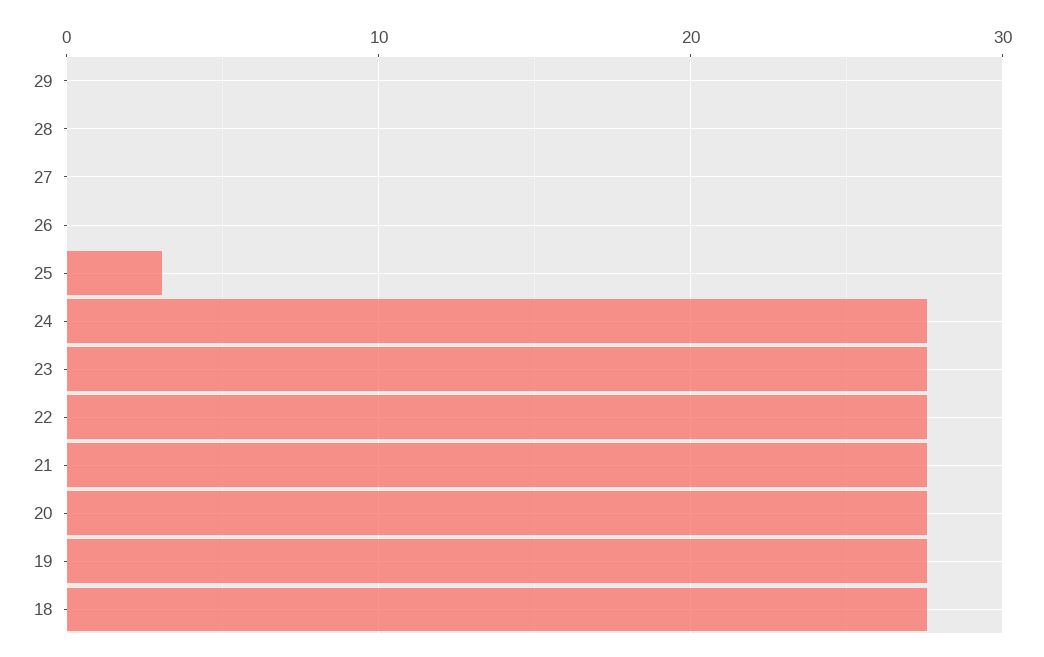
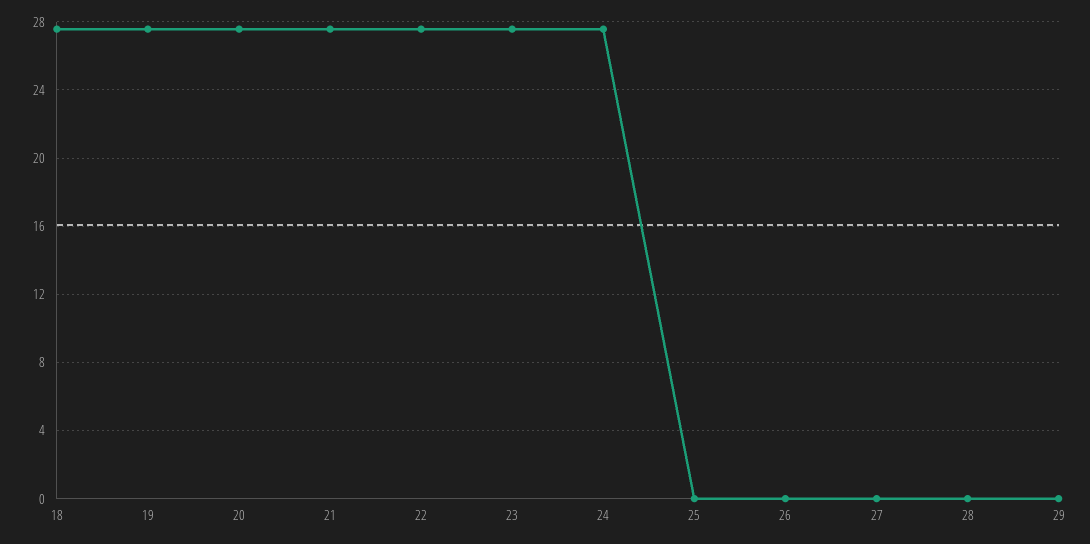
  {
    "29": 0,
    "28": 0,
    "27": 0,
    "26": 0,
-   "25": 3,
+   "25": 0,
    "24": 27.5,
    "23": 27.5,
    "22": 27.5,
    "21": 27.5,
    "20": 27.5,
    "19": 27.5,
    "18": 27.5
  }

